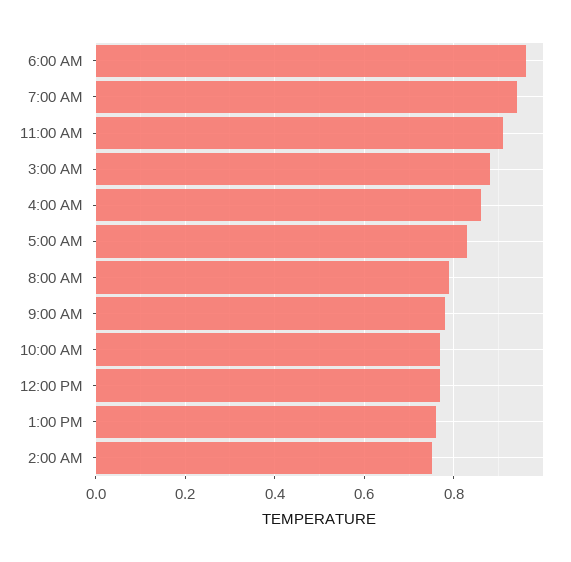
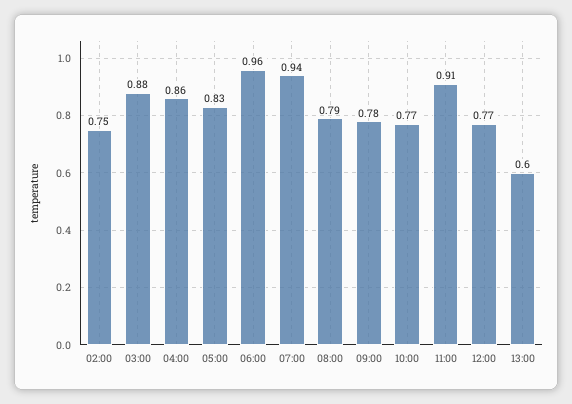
  {
    "6:00 AM": 0.96,
    "7:00 AM": 0.94,
    "11:00 AM": 0.91,
    "3:00 AM": 0.88,
    "4:00 AM": 0.86,
    "5:00 AM": 0.83,
    "8:00 AM": 0.79,
    "9:00 AM": 0.78,
    "10:00 AM": 0.77,
    "12:00 PM": 0.77,
-   "1:00 PM": 0.75,
+   "1:00 PM": 0.6,
    "2:00 AM": 0.75
  }

